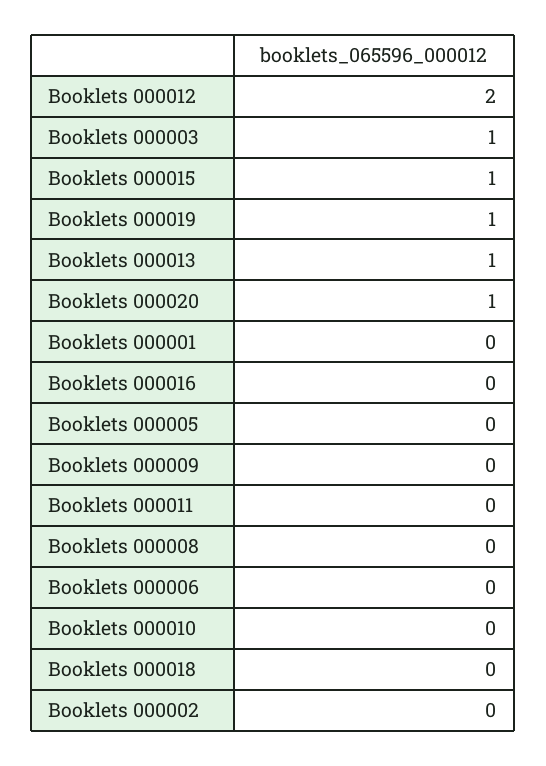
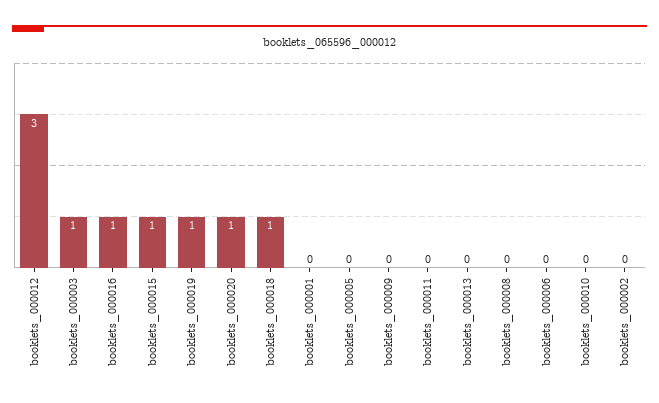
  {
-   "Booklets 000012": 2,
+   "Booklets 000012": 3,
    "Booklets 000003": 1,
    "Booklets 000015": 1,
    "Booklets 000019": 1,
-   "Booklets 000013": 1,
+   "Booklets 000013": 0,
    "Booklets 000020": 1,
    "Booklets 000001": 0,
-   "Booklets 000016": 0,
+   "Booklets 000016": 1,
    "Booklets 000005": 0,
    "Booklets 000009": 0,
    "Booklets 000011": 0,
    "Booklets 000008": 0,
    "Booklets 000006": 0,
    "Booklets 000010": 0,
-   "Booklets 000018": 0,
+   "Booklets 000018": 1,
    "Booklets 000002": 0
  }

